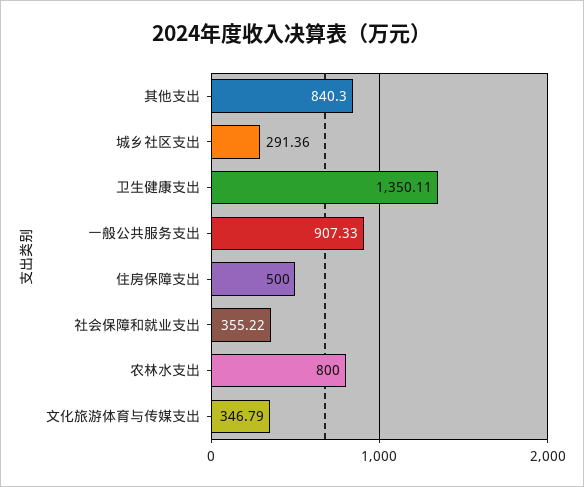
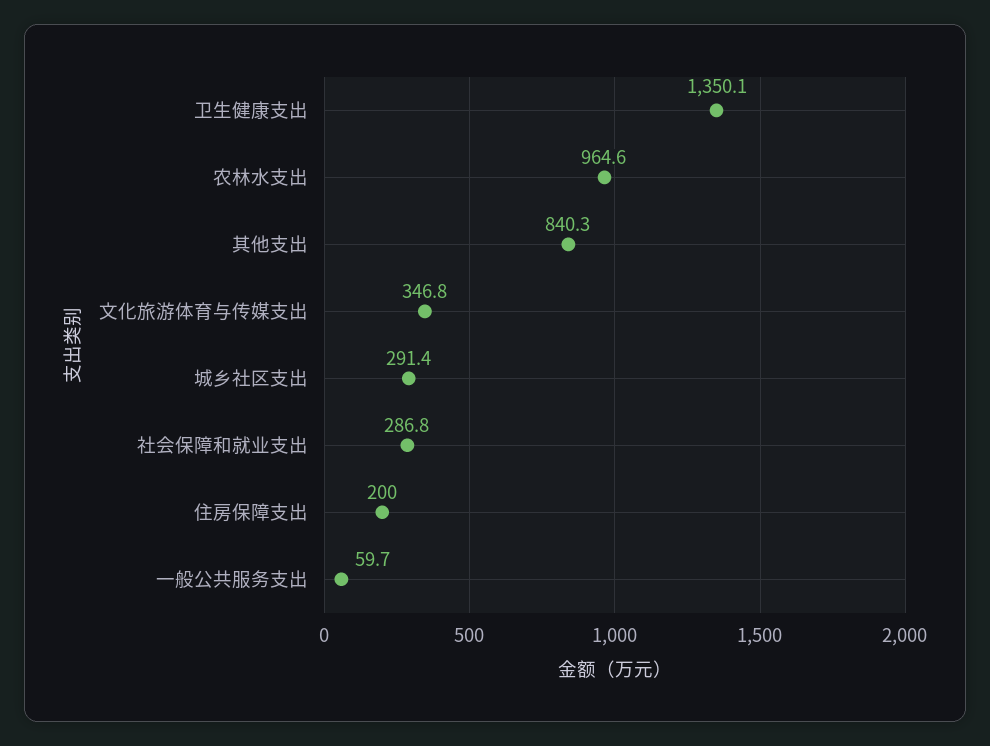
  {
    "其他支出": 840.3,
    "城乡社区支出": 291.36,
    "卫生健康支出": 1350.11,
-   "一般公共服务支出": 907.33,
+   "一般公共服务支出": 59.7,
-   "住房保障支出": 500,
+   "住房保障支出": 200,
-   "社会保障和就业支出": 355.22,
+   "社会保障和就业支出": 286.8,
-   "农林水支出": 800,
+   "农林水支出": 964.6,
    "文化旅游体育与传媒支出": 346.79
  }

